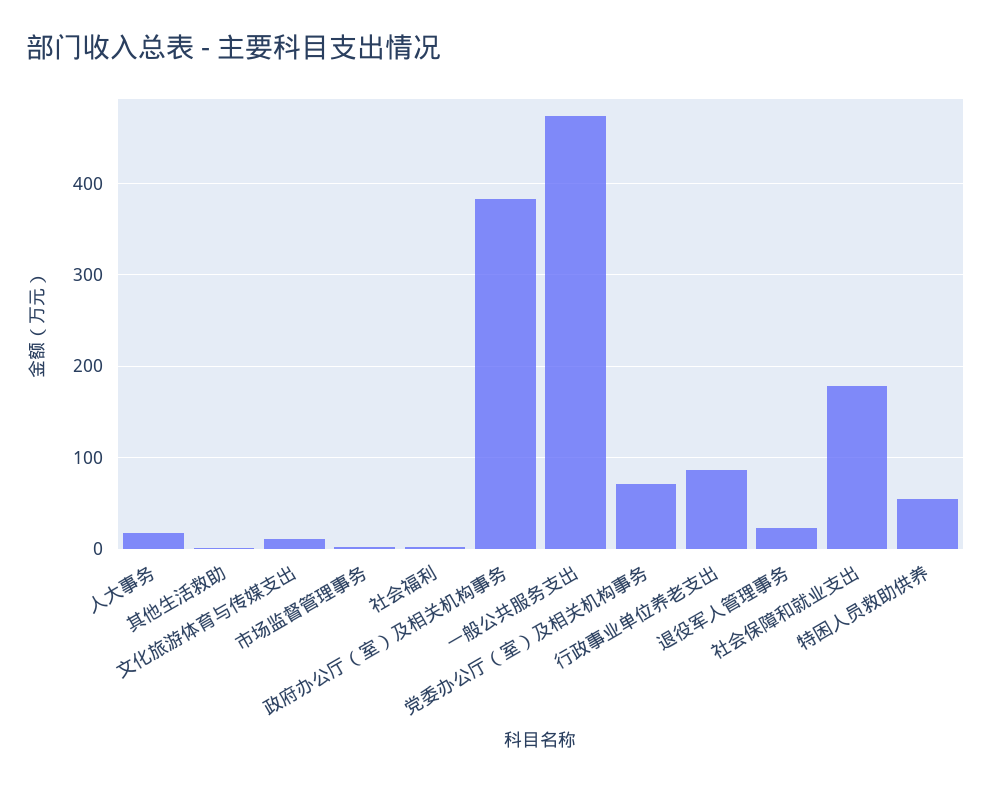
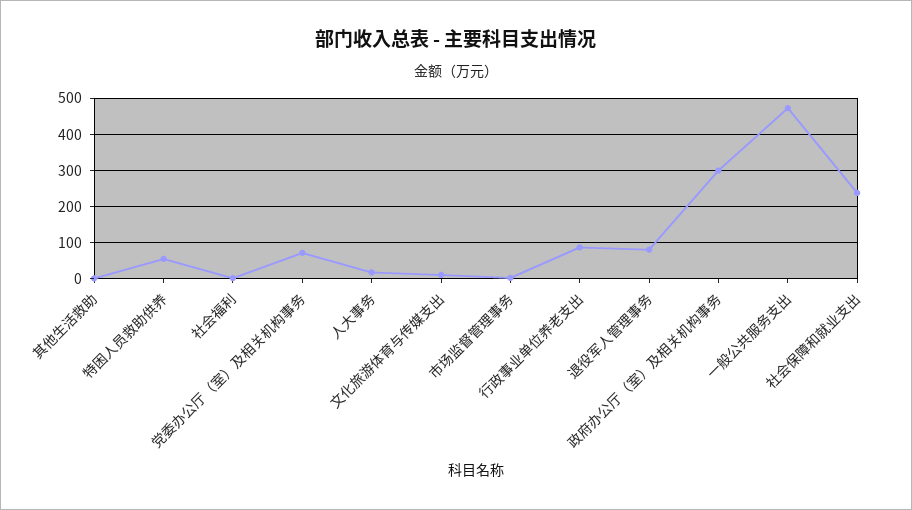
  {
    "人大事务": 20,
    "其他生活救助": 0,
    "文化旅游体育与传媒支出": 10,
    "市场监督管理事务": 0,
    "社会福利": 0,
-   "政府办公厅（室）及相关机构事务": 380,
+   "政府办公厅（室）及相关机构事务": 300,
    "一般公共服务支出": 470,
    "党委办公厅（室）及相关机构事务": 70,
    "行政事业单位养老支出": 90,
-   "退役军人管理事务": 20,
+   "退役军人管理事务": 80,
-   "社会保障和就业支出": 180,
+   "社会保障和就业支出": 240,
    "特困人员救助供养": 60
  }

